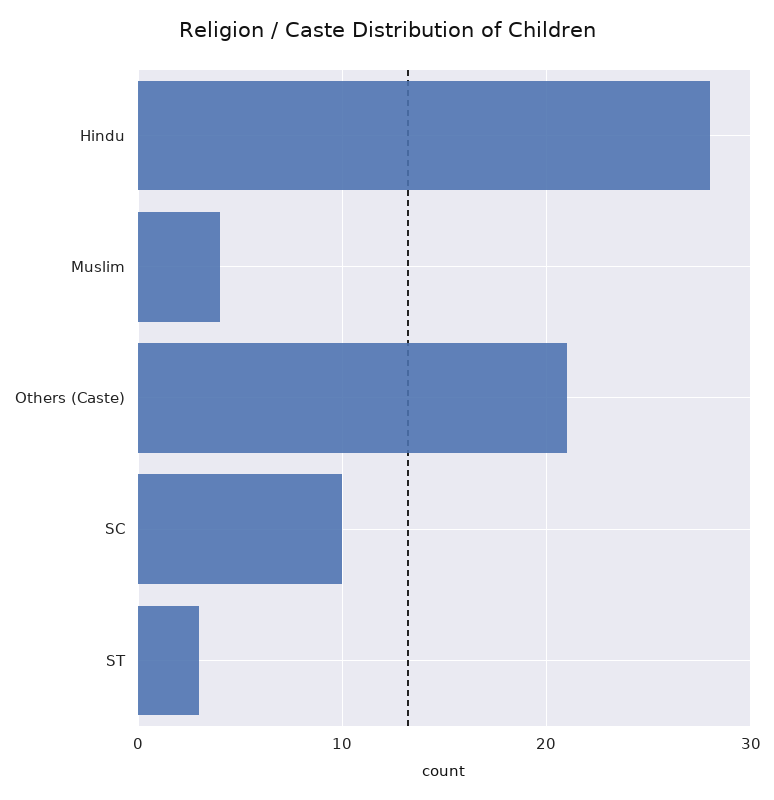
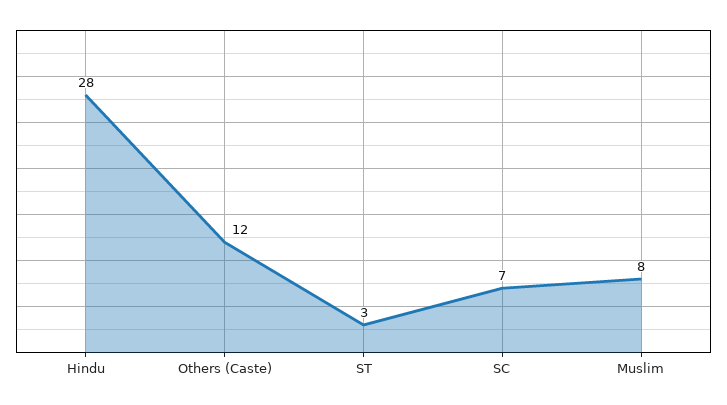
  {
    "Hindu": 28,
-   "Muslim": 4,
+   "Muslim": 8,
-   "Others (Caste)": 21,
+   "Others (Caste)": 12,
-   "SC": 10,
+   "SC": 7,
    "ST": 3
  }

